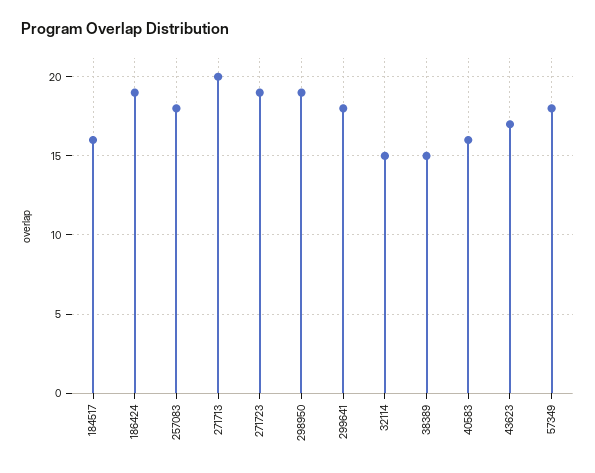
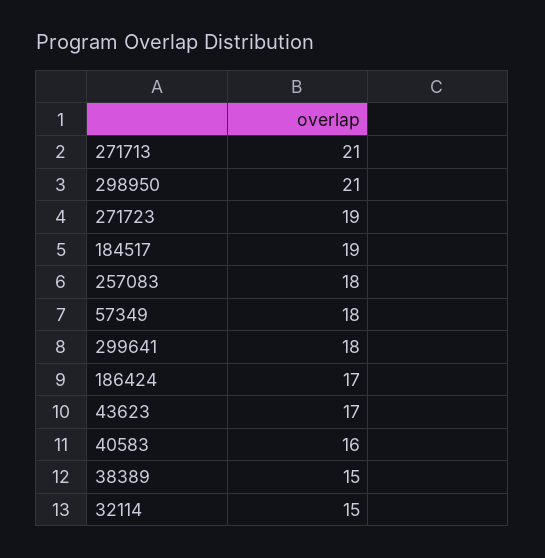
  {
-   "184517": 16,
+   "184517": 19,
-   "186424": 19,
+   "186424": 17,
    "257083": 18,
-   "271713": 20,
+   "271713": 21,
    "271723": 19,
-   "298950": 19,
+   "298950": 21,
    "299641": 18,
    "32114": 15,
    "38389": 15,
    "40583": 16,
    "43623": 17,
    "57349": 18
  }

